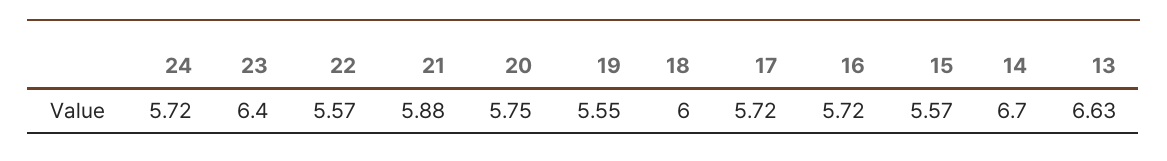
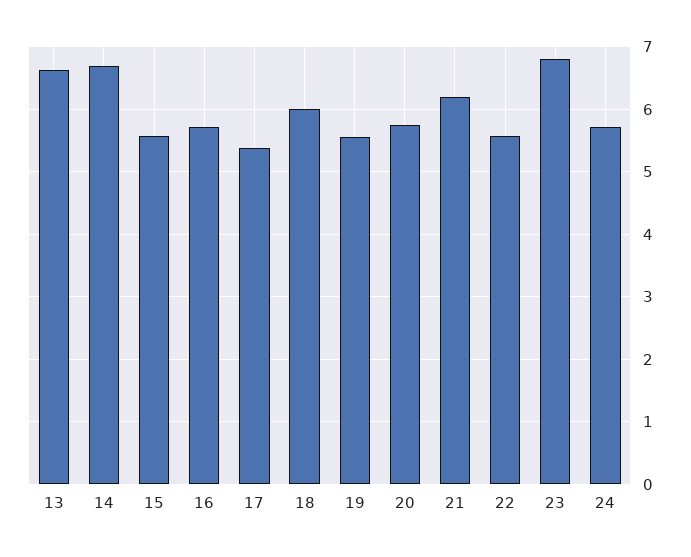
  {
    "24": 5.72,
-   "23": 6.4,
+   "23": 6.8,
    "22": 5.57,
-   "21": 5.88,
+   "21": 6.2,
    "20": 5.75,
    "19": 5.55,
    "18": 6,
-   "17": 5.72,
+   "17": 5.4,
    "16": 5.72,
    "15": 5.57,
    "14": 6.7,
    "13": 6.63
  }

